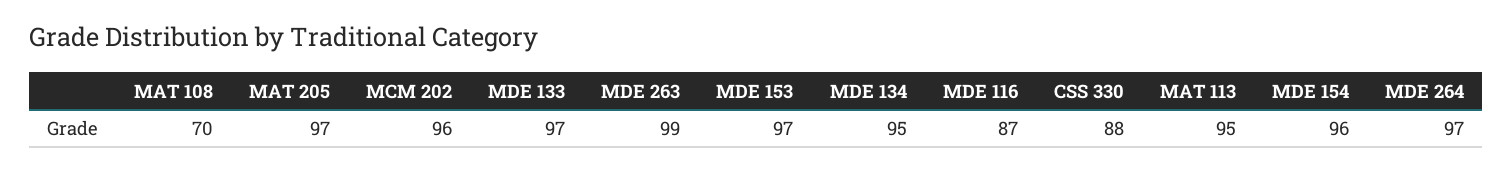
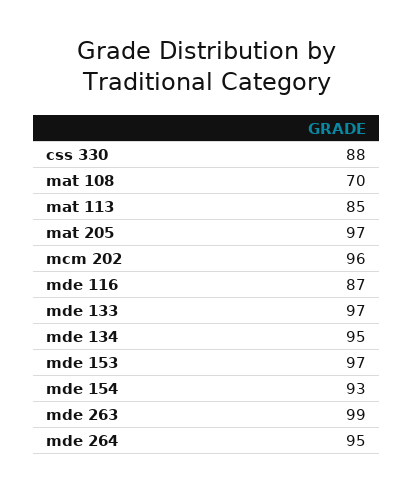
  {
    "MAT 108": 70,
    "MAT 205": 97,
    "MCM 202": 96,
    "MDE 133": 97,
    "MDE 263": 99,
    "MDE 153": 97,
    "MDE 134": 95,
    "MDE 116": 87,
    "CSS 330": 88,
-   "MAT 113": 95,
+   "MAT 113": 85,
-   "MDE 154": 96,
+   "MDE 154": 93,
-   "MDE 264": 97
+   "MDE 264": 95
  }

